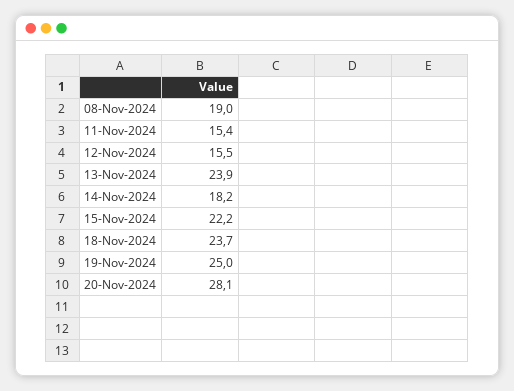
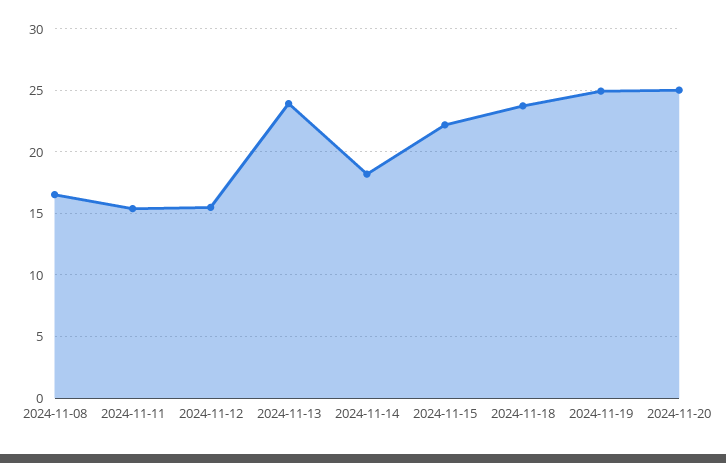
  {
-   "08-Nov-2024": 19,
+   "08-Nov-2024": 16.5,
    "11-Nov-2024": 15.4,
    "12-Nov-2024": 15.5,
    "13-Nov-2024": 23.9,
    "14-Nov-2024": 18.2,
    "15-Nov-2024": 22.2,
    "18-Nov-2024": 23.7,
    "19-Nov-2024": 25,
-   "20-Nov-2024": 28.1
+   "20-Nov-2024": 25
  }

